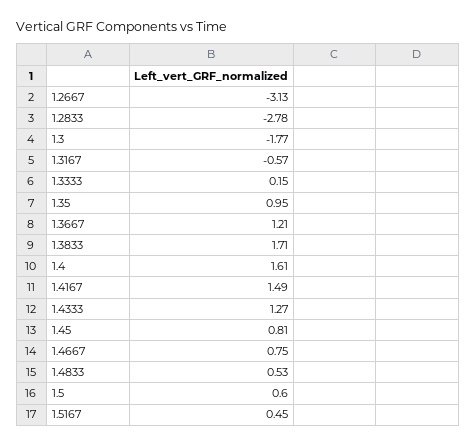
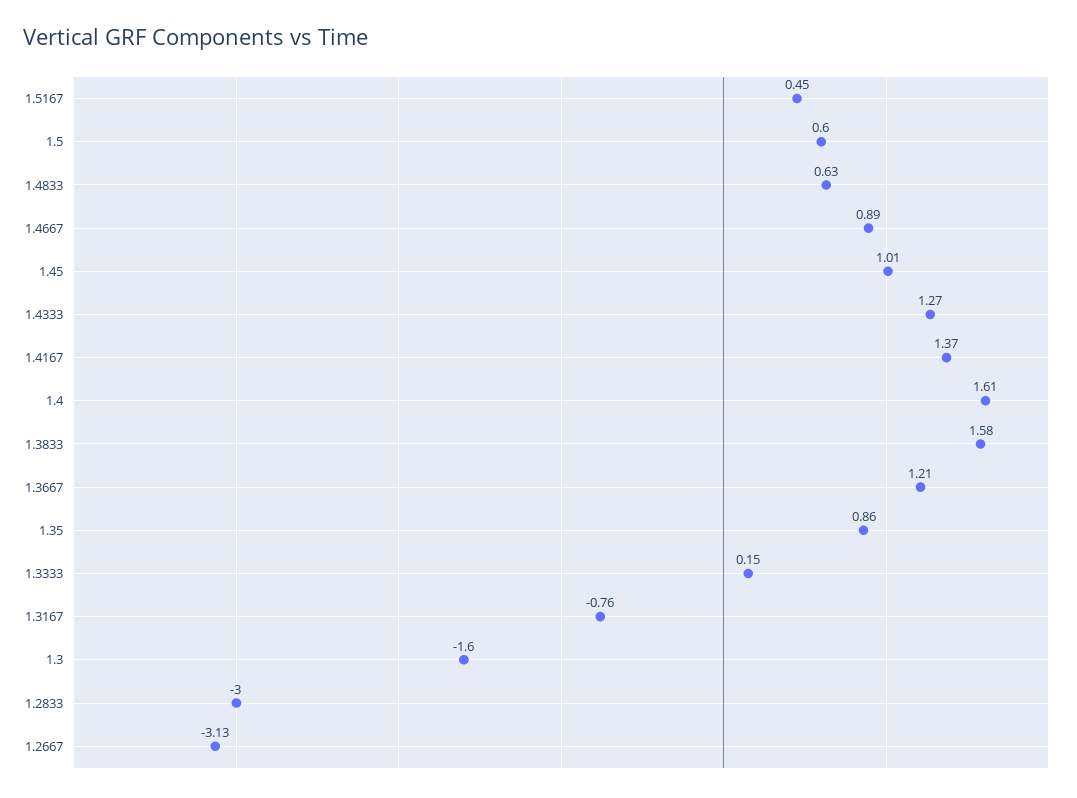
  {
    "1.2667": -3.13,
-   "1.2833": -2.78,
+   "1.2833": -3,
-   "1.3": -1.77,
+   "1.3": -1.6,
-   "1.3167": -0.57,
+   "1.3167": -0.76,
    "1.3333": 0.15,
-   "1.35": 0.95,
+   "1.35": 0.86,
    "1.3667": 1.21,
-   "1.3833": 1.71,
+   "1.3833": 1.58,
    "1.4": 1.61,
-   "1.4167": 1.49,
+   "1.4167": 1.37,
    "1.4333": 1.27,
-   "1.45": 0.81,
+   "1.45": 1.01,
-   "1.4667": 0.75,
+   "1.4667": 0.89,
-   "1.4833": 0.53,
+   "1.4833": 0.63,
    "1.5": 0.6,
    "1.5167": 0.45
  }

